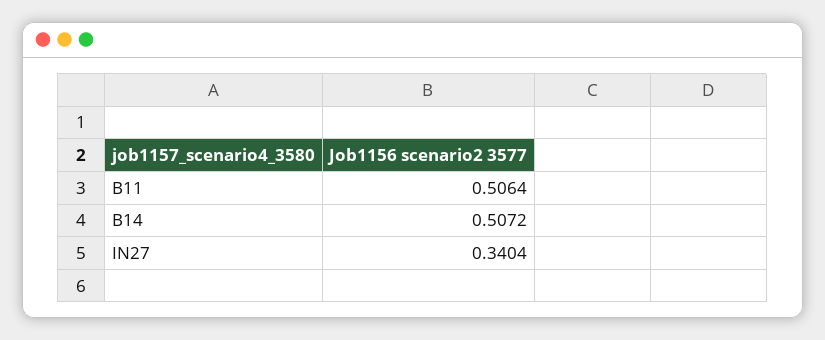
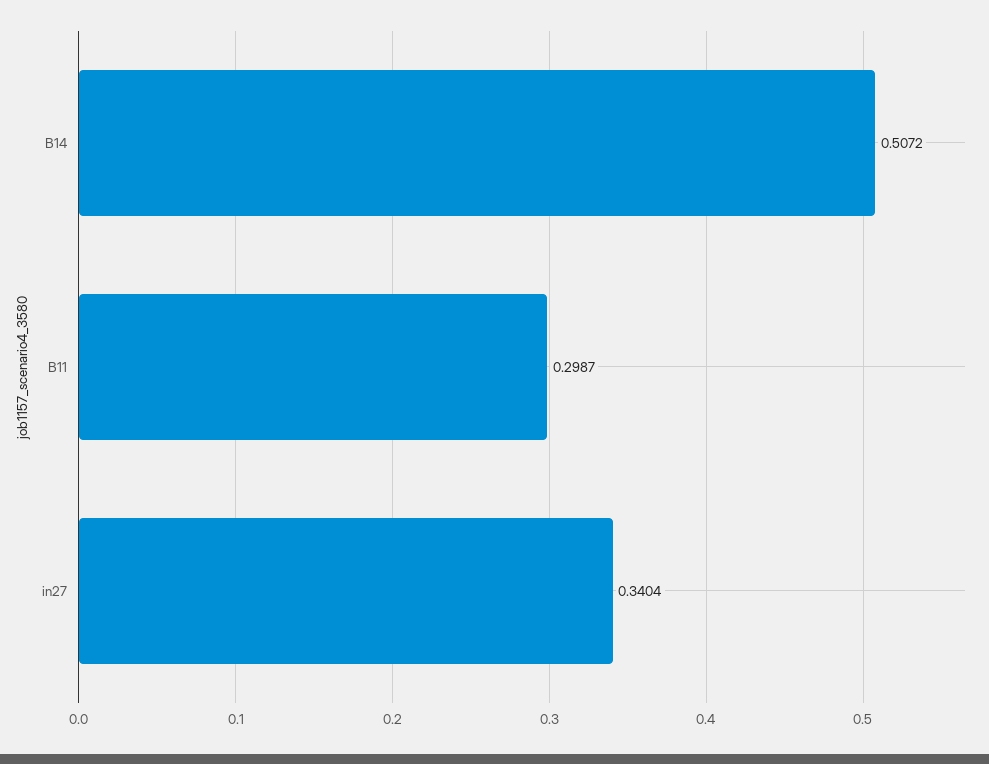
  {
-   "B11": 0.5064,
+   "B11": 0.2987,
    "B14": 0.5072,
    "IN27": 0.3404
  }

